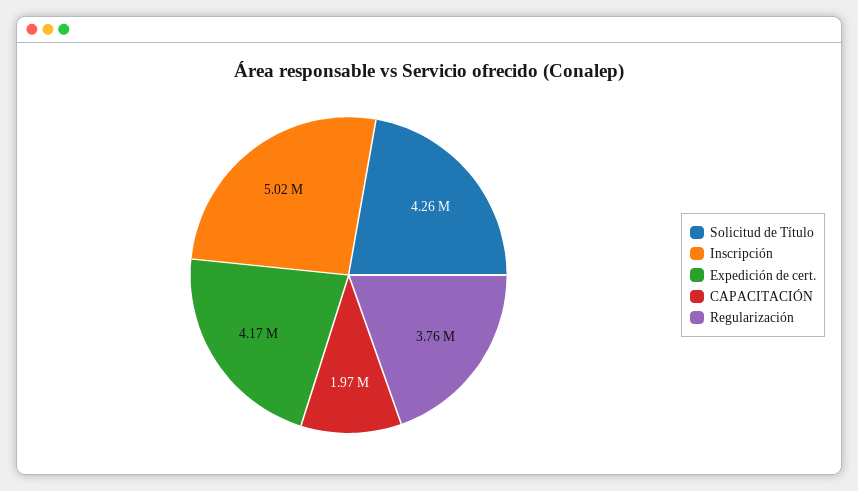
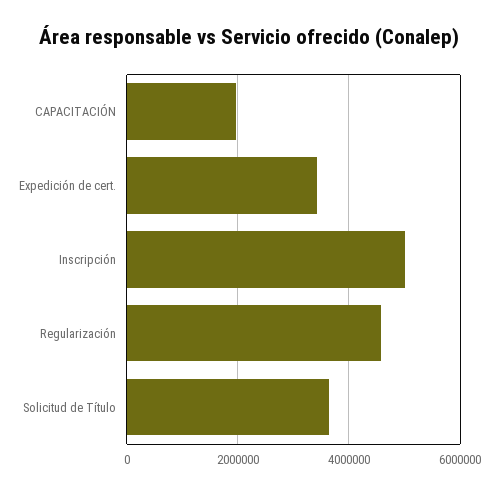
  {
-   "Solicitud de Título": 4260000,
+   "Solicitud de Título": 3600000,
    "Inscripción": 5020000,
-   "Expedición de cert.": 4170000,
+   "Expedición de cert.": 3400000,
    "CAPACITACIÓN": 1970000,
-   "Regularización": 3760000
+   "Regularización": 4600000
  }

